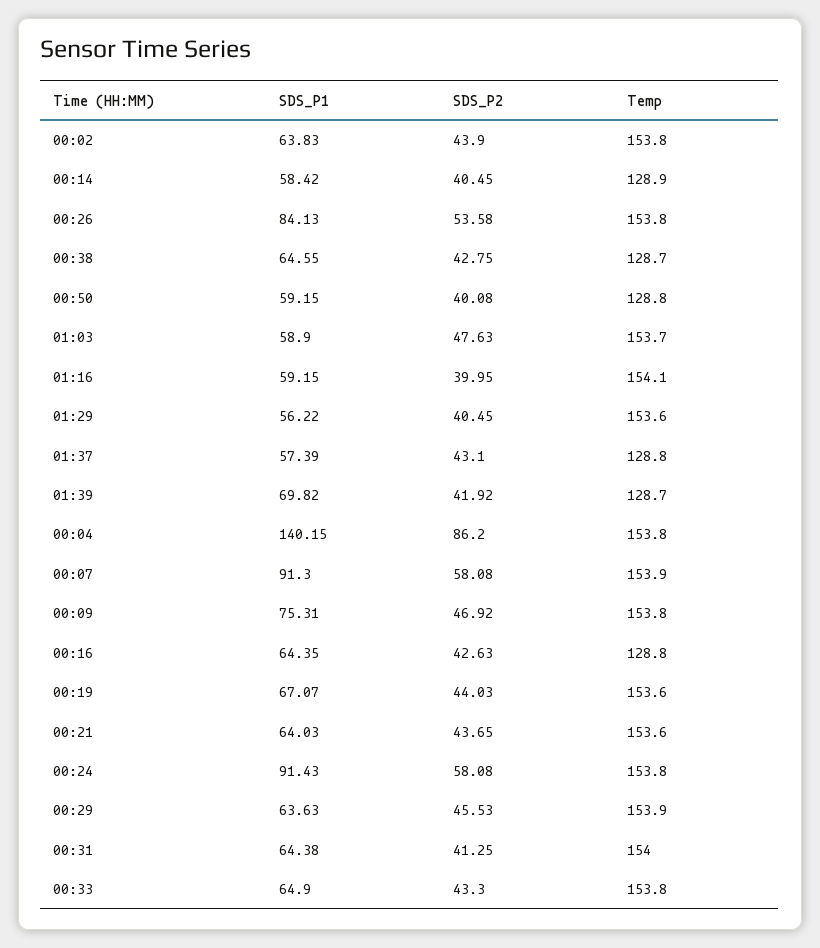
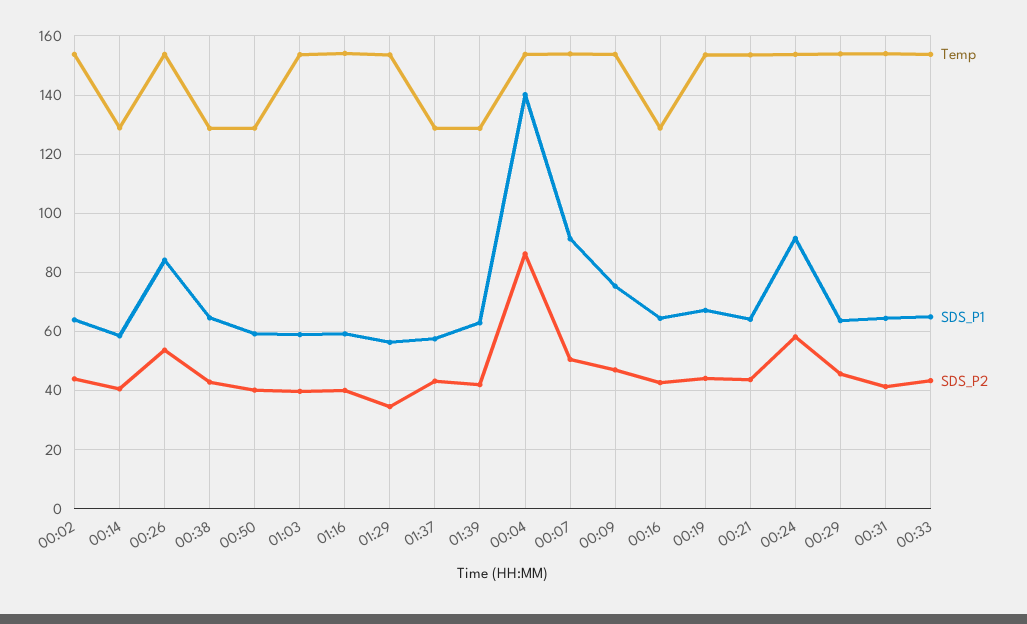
  {
    "SDS_P1": {
      "00:02": 63.83,
      "00:14": 58.42,
      "00:26": 84.13,
      "00:38": 64.55,
      "00:50": 59.15,
      "01:03": 58.9,
      "01:16": 59.15,
      "01:29": 56.22,
      "01:37": 57.39,
-     "01:39": 69.82,
+     "01:39": 62.5,
      "00:04": 140.15,
      "00:07": 91.3,
      "00:09": 75.31,
      "00:16": 64.35,
      "00:19": 67.07,
      "00:21": 64.03,
      "00:24": 91.43,
      "00:29": 63.63,
      "00:31": 64.38,
      "00:33": 64.9
    },
    "SDS_P2": {
      "00:02": 43.9,
      "00:14": 40.45,
      "00:26": 53.58,
      "00:38": 42.75,
      "00:50": 40.08,
-     "01:03": 47.63,
+     "01:03": 40,
      "01:16": 39.95,
-     "01:29": 40.45,
+     "01:29": 35,
      "01:37": 43.1,
      "01:39": 41.92,
      "00:04": 86.2,
-     "00:07": 58.08,
+     "00:07": 50,
      "00:09": 46.92,
      "00:16": 42.63,
      "00:19": 44.03,
      "00:21": 43.65,
      "00:24": 58.08,
      "00:29": 45.53,
      "00:31": 41.25,
      "00:33": 43.3
    },
    "Temp": {
      "00:02": 153.8,
      "00:14": 128.9,
      "00:26": 153.8,
      "00:38": 128.7,
      "00:50": 128.8,
      "01:03": 153.7,
      "01:16": 154.1,
      "01:29": 153.6,
      "01:37": 128.8,
      "01:39": 128.7,
      "00:04": 153.8,
      "00:07": 153.9,
      "00:09": 153.8,
      "00:16": 128.8,
      "00:19": 153.6,
      "00:21": 153.6,
      "00:24": 153.8,
      "00:29": 153.9,
      "00:31": 154,
      "00:33": 153.8
    }
  }

